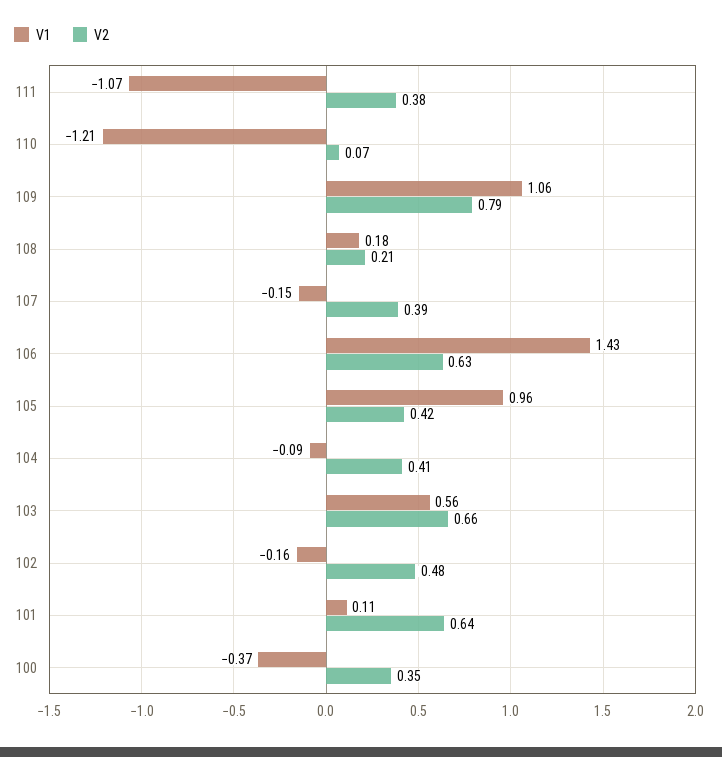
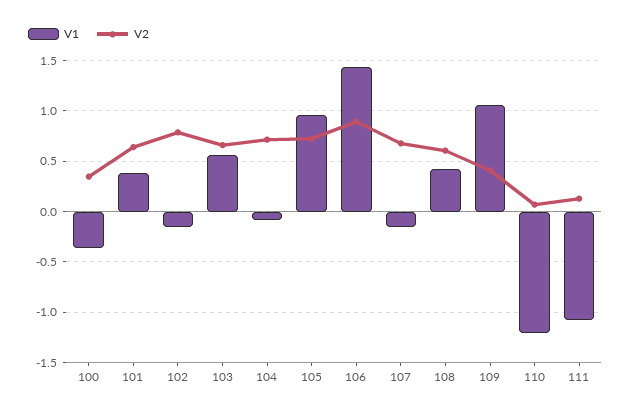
  {
    "V1": {
      "111": -1.07,
      "110": -1.21,
      "109": 1.06,
-     "108": 0.18,
+     "108": 0.4,
      "107": -0.15,
      "106": 1.43,
      "105": 0.96,
      "104": -0.09,
      "103": 0.56,
      "102": -0.16,
-     "101": 0.11,
+     "101": 0.4,
      "100": -0.37
    },
    "V2": {
-     "111": 0.38,
+     "111": 0.1,
      "110": 0.07,
-     "109": 0.79,
+     "109": 0.4,
-     "108": 0.21,
+     "108": 0.6,
-     "107": 0.39,
+     "107": 0.7,
-     "106": 0.63,
+     "106": 0.9,
-     "105": 0.42,
+     "105": 0.7,
-     "104": 0.41,
+     "104": 0.7,
      "103": 0.66,
-     "102": 0.48,
+     "102": 0.8,
      "101": 0.64,
      "100": 0.35
    }
  }

